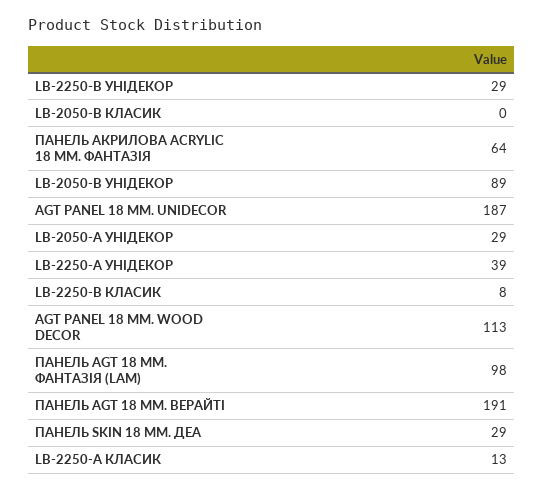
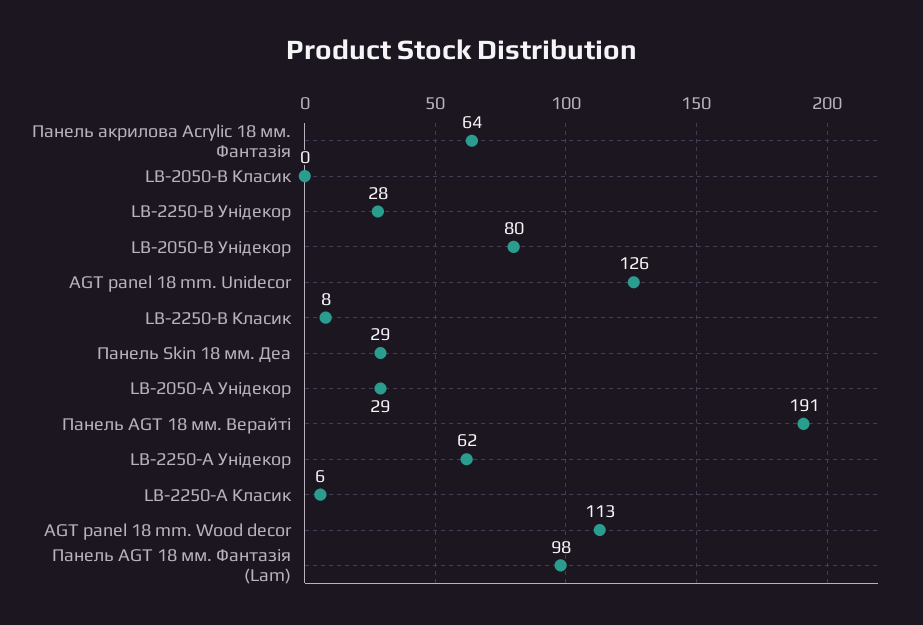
  {
-   "LB-2250-В УНІДЕКОР": 29,
+   "LB-2250-В УНІДЕКОР": 28,
    "LB-2050-В КЛАСИК": 0,
    "ПАНЕЛЬ АКРИЛОВА ACRYLIC 18 ММ. ФАНТАЗІЯ": 64,
-   "LB-2050-В УНІДЕКОР": 89,
+   "LB-2050-В УНІДЕКОР": 80,
-   "AGT PANEL 18 MM. UNIDECOR": 187,
+   "AGT PANEL 18 MM. UNIDECOR": 126,
    "LB-2050-А УНІДЕКОР": 29,
-   "LB-2250-А УНІДЕКОР": 39,
+   "LB-2250-А УНІДЕКОР": 62,
    "LB-2250-В КЛАСИК": 8,
    "AGT PANEL 18 MM. WOOD DECOR": 113,
    "ПАНЕЛЬ AGT 18 ММ. ФАНТАЗІЯ (LAM)": 98,
    "ПАНЕЛЬ AGT 18 ММ. ВЕРАЙТІ": 191,
    "ПАНЕЛЬ SKIN 18 ММ. ДЕА": 29,
-   "LB-2250-А КЛАСИК": 13
+   "LB-2250-А КЛАСИК": 6
  }

